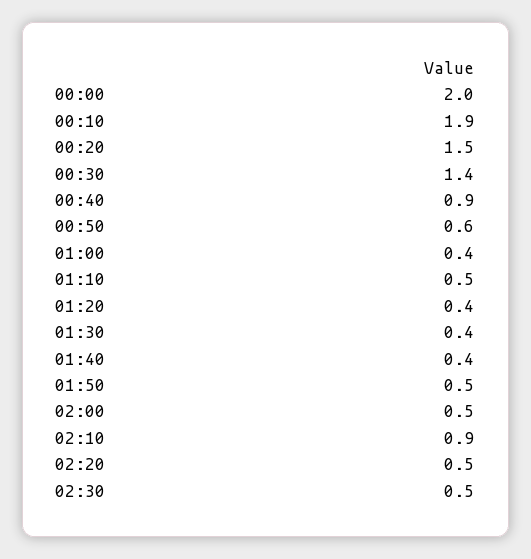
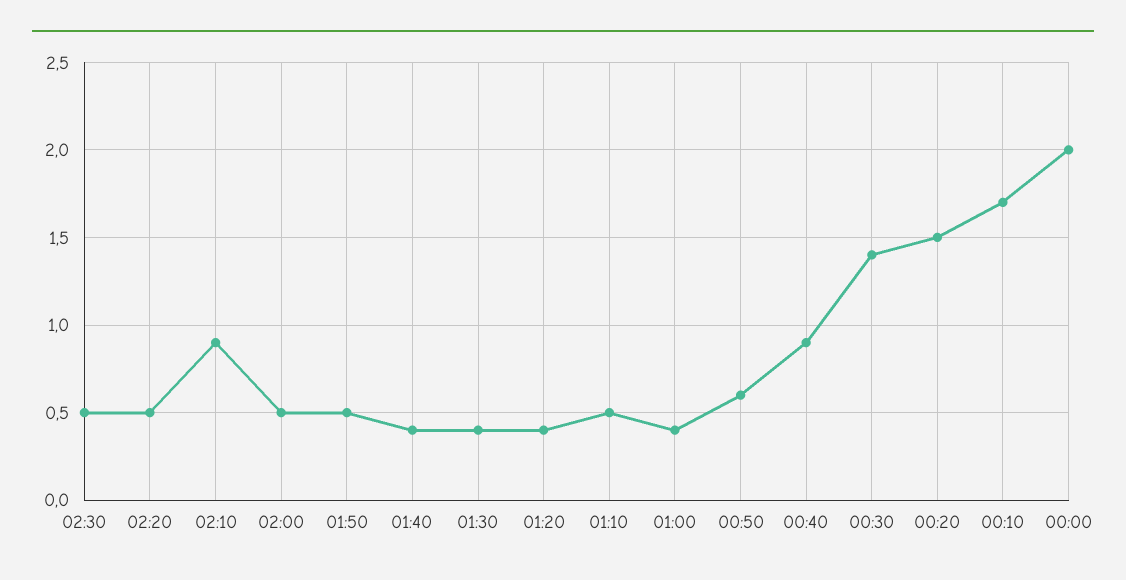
  {
    "00:00": 2,
-   "00:10": 1.9,
+   "00:10": 1.7,
    "00:20": 1.5,
    "00:30": 1.4,
    "00:40": 0.9,
    "00:50": 0.6,
    "01:00": 0.4,
    "01:10": 0.5,
    "01:20": 0.4,
    "01:30": 0.4,
    "01:40": 0.4,
    "01:50": 0.5,
    "02:00": 0.5,
    "02:10": 0.9,
    "02:20": 0.5,
    "02:30": 0.5
  }

